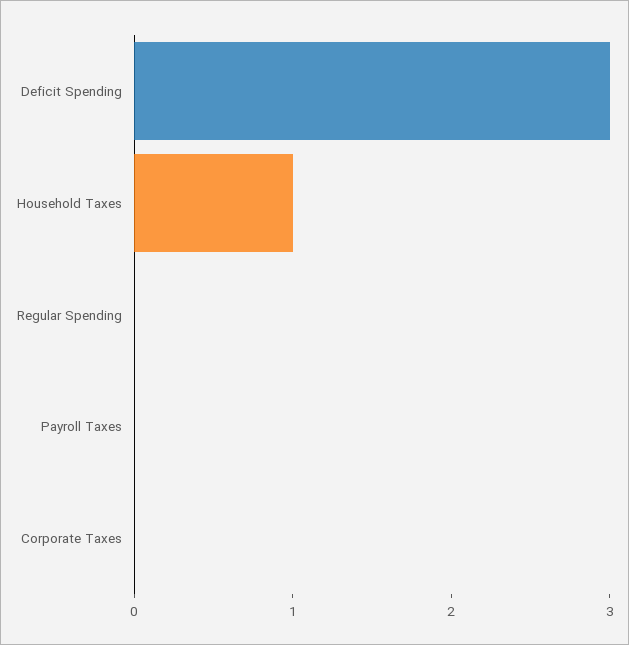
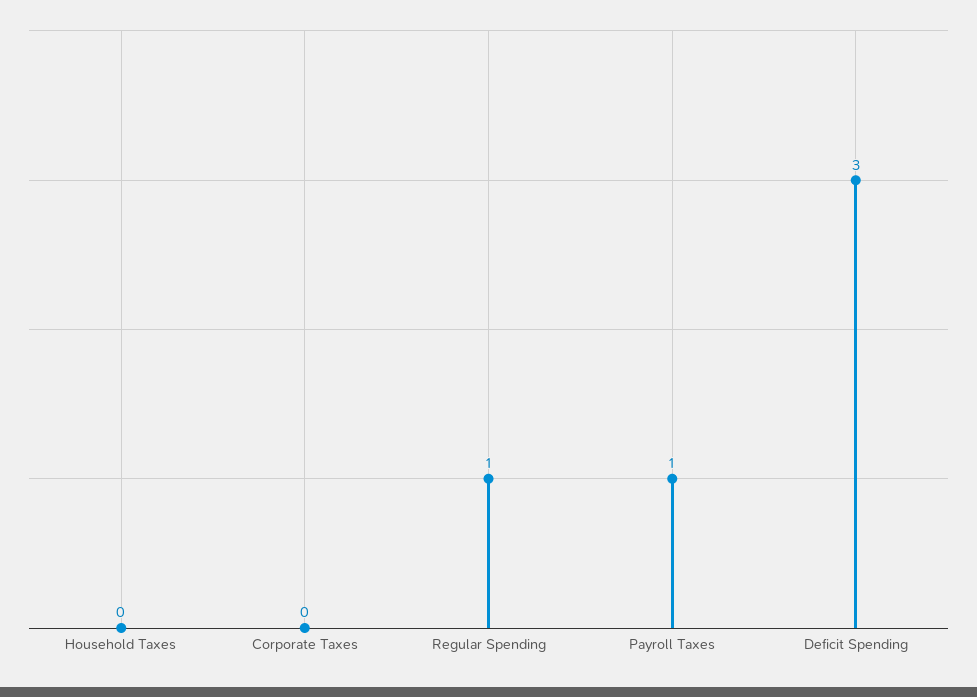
  {
    "Deficit Spending": 3,
-   "Household Taxes": 1,
+   "Household Taxes": 0,
-   "Regular Spending": 0,
+   "Regular Spending": 1,
-   "Payroll Taxes": 0,
+   "Payroll Taxes": 1,
    "Corporate Taxes": 0
  }

